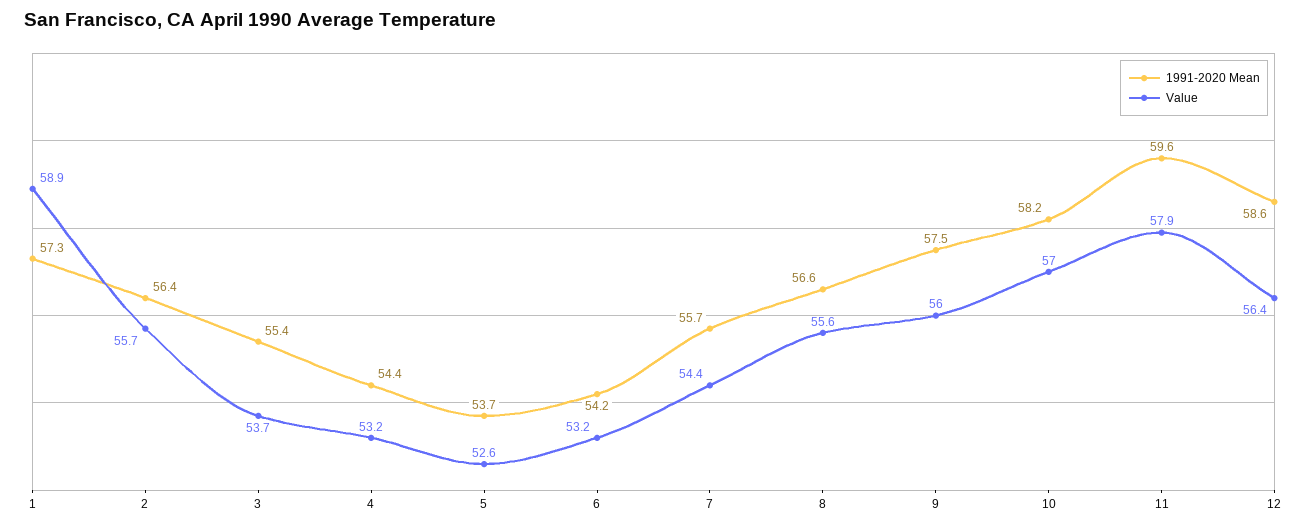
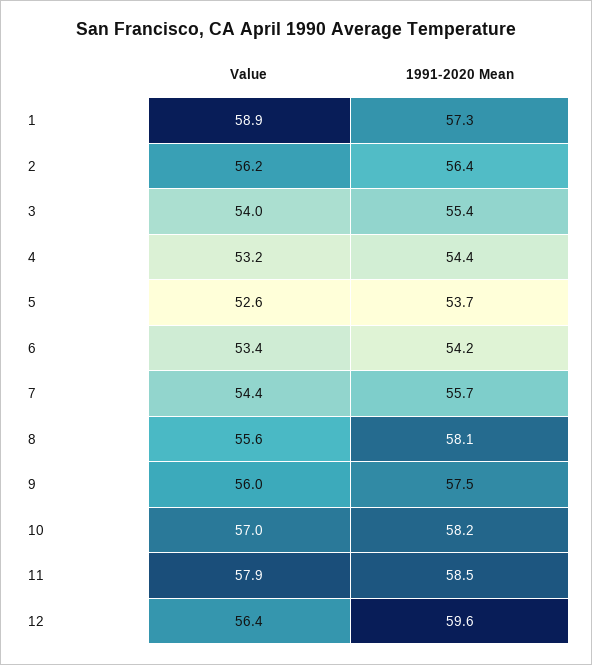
  {
    "1991-2020 Mean": {
      "1": 57.3,
      "2": 56.4,
      "3": 55.4,
      "4": 54.4,
      "5": 53.7,
      "6": 54.2,
      "7": 55.7,
-     "8": 56.6,
+     "8": 58.1,
      "9": 57.5,
      "10": 58.2,
-     "11": 59.6,
+     "11": 58.5,
-     "12": 58.6
+     "12": 59.6
    },
    "Value": {
      "1": 58.9,
-     "2": 55.7,
+     "2": 56.2,
-     "3": 53.7,
+     "3": 54,
      "4": 53.2,
      "5": 52.6,
-     "6": 53.2,
+     "6": 53.4,
      "7": 54.4,
      "8": 55.6,
      "9": 56,
      "10": 57,
      "11": 57.9,
      "12": 56.4
    }
  }

